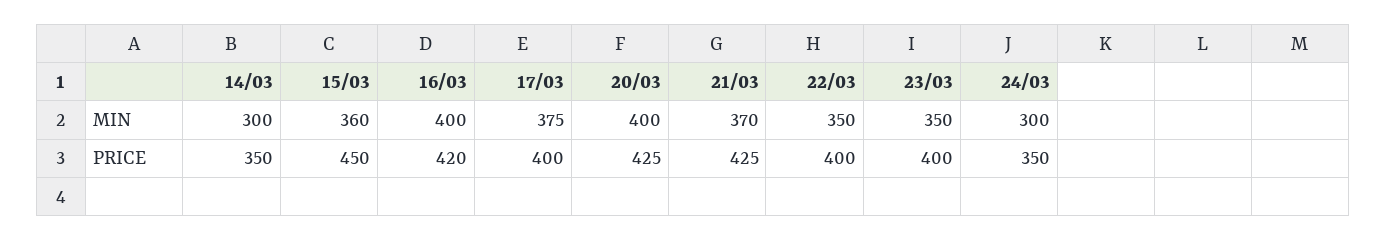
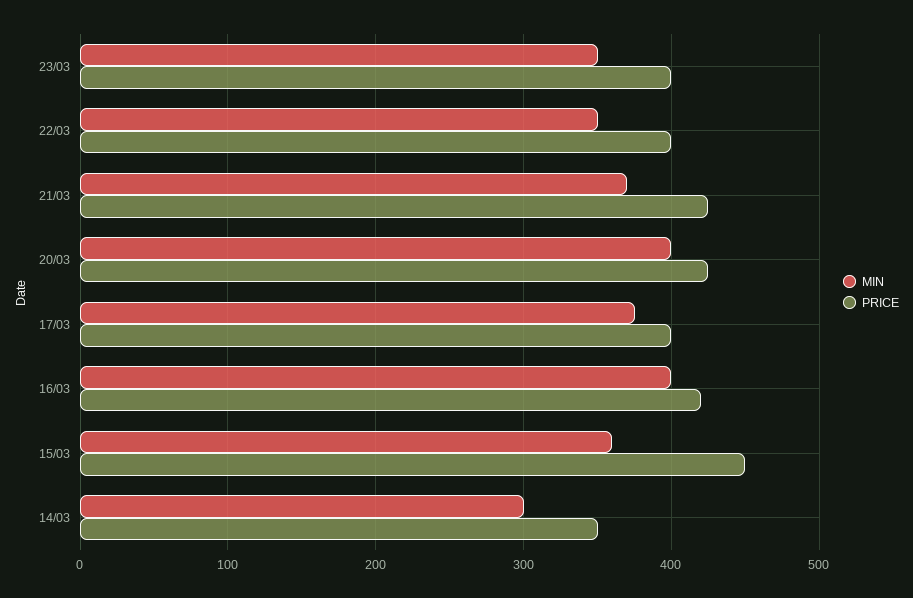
  {
    "MIN": {
      "14/03": 300,
      "15/03": 360,
      "16/03": 400,
      "17/03": 375,
      "20/03": 400,
      "21/03": 370,
      "22/03": 350,
-     "23/03": 350,
+     "23/03": 350
-     "24/03": 300
    },
    "PRICE": {
      "14/03": 350,
      "15/03": 450,
      "16/03": 420,
      "17/03": 400,
      "20/03": 425,
      "21/03": 425,
      "22/03": 400,
-     "23/03": 400,
+     "23/03": 400
-     "24/03": 350
    }
  }

